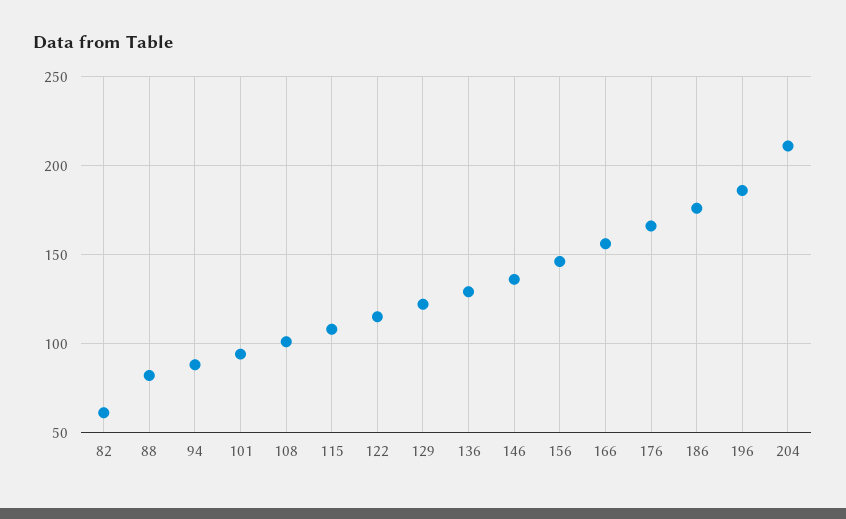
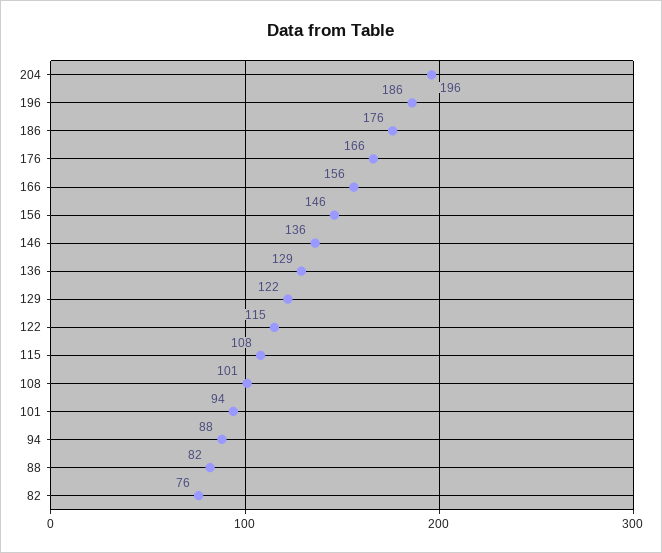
  {
-   "82": 60,
+   "82": 76,
    "88": 82,
    "94": 88,
    "101": 94,
    "108": 101,
    "115": 108,
    "122": 115,
    "129": 122,
    "136": 129,
    "146": 136,
    "156": 146,
    "166": 156,
    "176": 166,
    "186": 176,
    "196": 186,
-   "204": 210
+   "204": 196
  }

